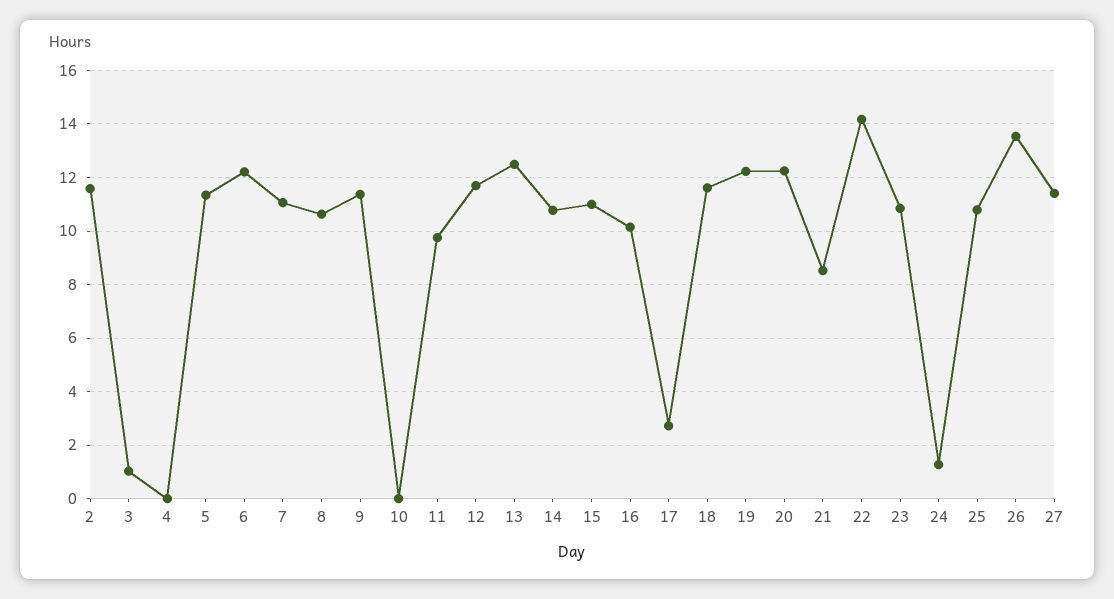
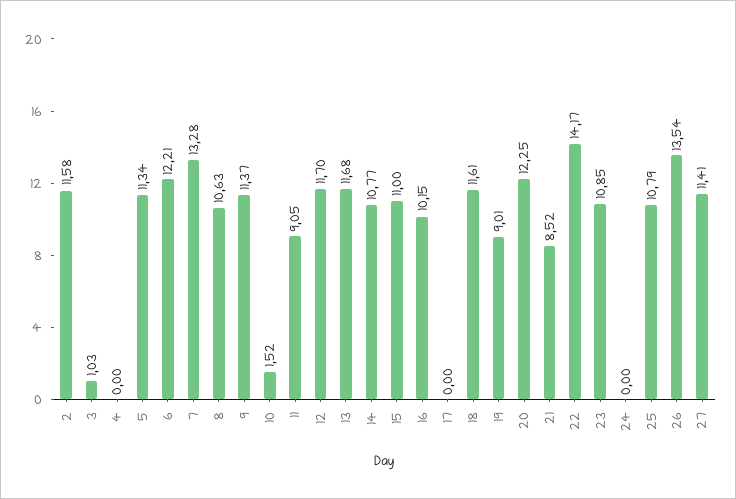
  {
    "2": 11.58,
    "3": 1.03,
    "4": 0,
    "5": 11.34,
    "6": 12.21,
-   "7": 11,
+   "7": 13.28,
    "8": 10.63,
    "9": 11.37,
-   "10": 0,
+   "10": 1.52,
-   "11": 9.75,
+   "11": 9.05,
    "12": 11.7,
-   "13": 12.5,
+   "13": 11.68,
    "14": 10.77,
    "15": 11,
    "16": 10.15,
-   "17": 2.75,
+   "17": 0,
    "18": 11.61,
-   "19": 12.25,
+   "19": 9.01,
    "20": 12.25,
    "21": 8.52,
    "22": 14.17,
    "23": 10.85,
-   "24": 1.25,
+   "24": 0,
    "25": 10.79,
    "26": 13.54,
    "27": 11.41
  }

